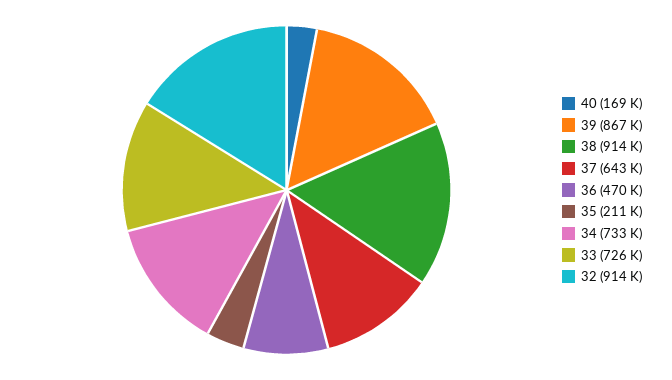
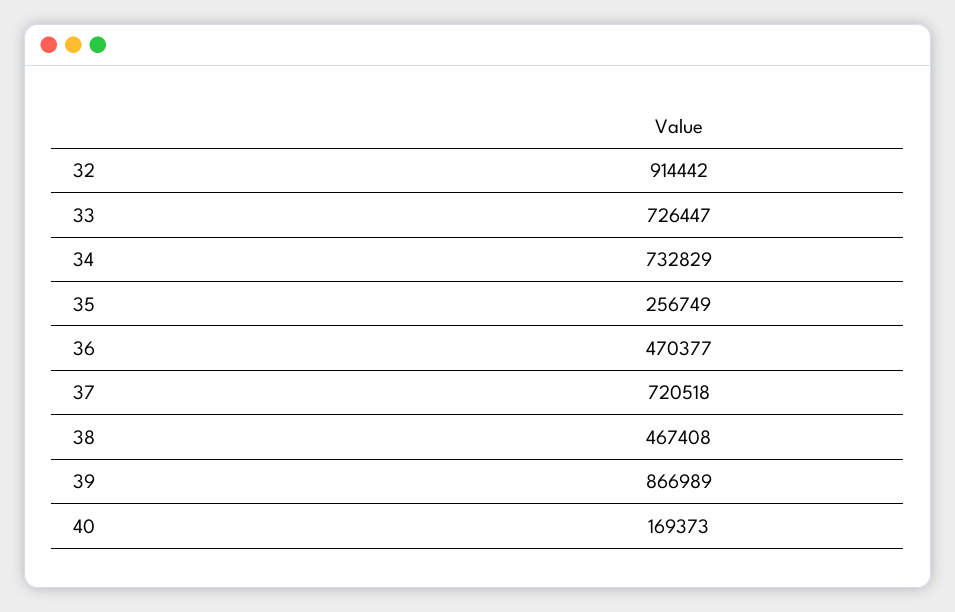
  {
    "40": 169373,
    "39": 866989,
-   "38": 914000,
+   "38": 467408,
-   "37": 643000,
+   "37": 720518,
    "36": 470377,
-   "35": 211000,
+   "35": 256749,
    "34": 732829,
    "33": 726447,
    "32": 914442
  }

